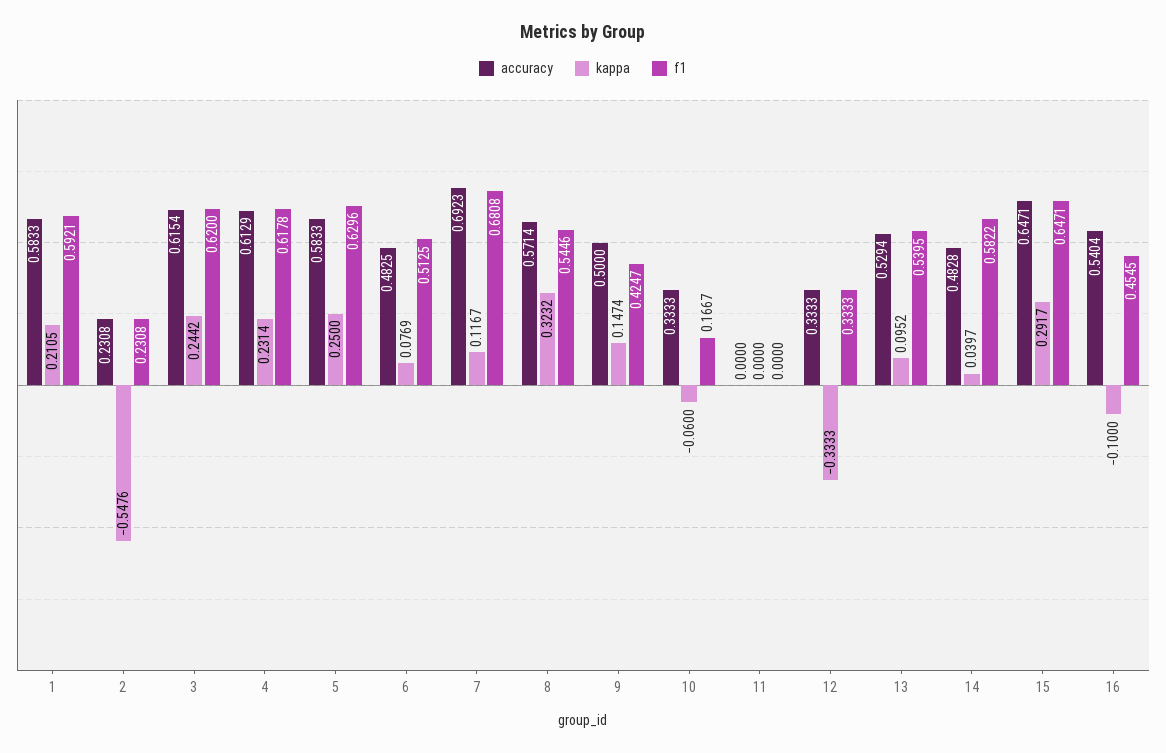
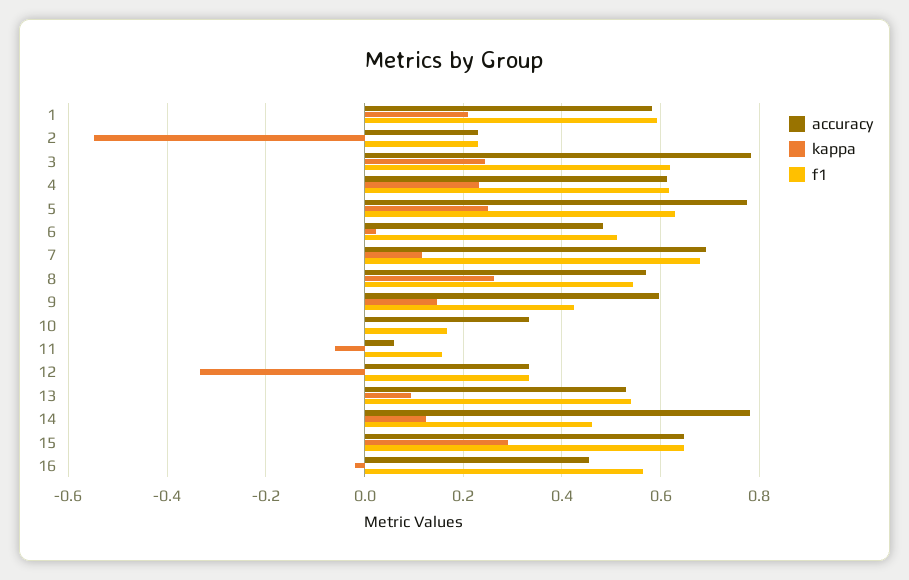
  {
    "accuracy": {
      "1": 0.5833,
      "2": 0.2308,
-     "3": 0.6154,
+     "3": 0.78,
      "4": 0.6129,
-     "5": 0.5833,
+     "5": 0.78,
      "6": 0.4825,
      "7": 0.6923,
      "8": 0.5714,
-     "9": 0.5,
+     "9": 0.6,
      "10": 0.3333,
-     "11": 0,
+     "11": 0.06,
      "12": 0.3333,
      "13": 0.5294,
-     "14": 0.4828,
+     "14": 0.78,
      "15": 0.6471,
-     "16": 0.5404
+     "16": 0.46
    },
    "kappa": {
      "1": 0.2105,
      "2": -0.5476,
      "3": 0.2442,
      "4": 0.2314,
      "5": 0.25,
-     "6": 0.0769,
+     "6": 0.02,
      "7": 0.1167,
-     "8": 0.3232,
+     "8": 0.26,
      "9": 0.1474,
-     "10": -0.06,
+     "10": 0,
-     "11": 0,
+     "11": -0.06,
      "12": -0.3333,
      "13": 0.0952,
-     "14": 0.0397,
+     "14": 0.12,
      "15": 0.2917,
-     "16": -0.1
+     "16": -0.02
    },
    "f1": {
      "1": 0.5921,
      "2": 0.2308,
      "3": 0.62,
      "4": 0.6178,
      "5": 0.6296,
      "6": 0.5125,
      "7": 0.6808,
      "8": 0.5446,
      "9": 0.4247,
      "10": 0.1667,
-     "11": 0,
+     "11": 0.16,
      "12": 0.3333,
      "13": 0.5395,
-     "14": 0.5822,
+     "14": 0.46,
      "15": 0.6471,
-     "16": 0.4545
+     "16": 0.56
    }
  }

